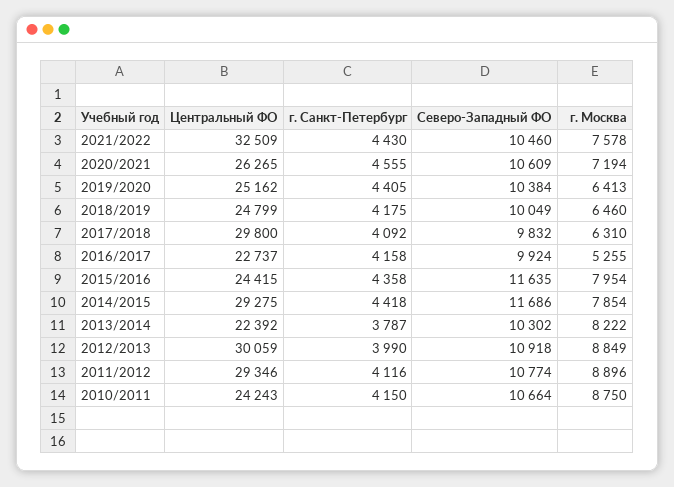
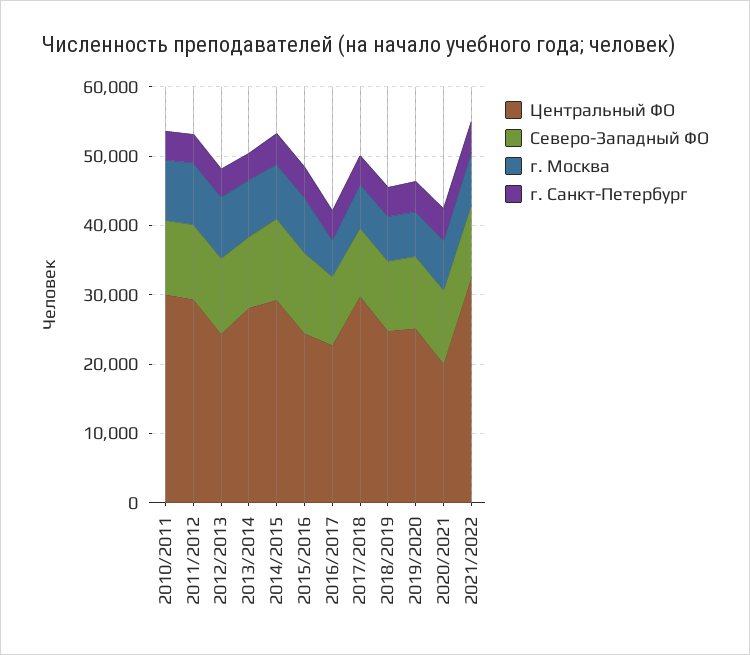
  {
    "Центральный ФО": {
      "2021/2022": 32509,
-     "2020/2021": 26265,
+     "2020/2021": 20000,
      "2019/2020": 25162,
      "2018/2019": 24799,
      "2017/2018": 29800,
      "2016/2017": 22737,
      "2015/2016": 24415,
      "2014/2015": 29275,
-     "2013/2014": 22392,
+     "2013/2014": 28000,
-     "2012/2013": 30059,
+     "2012/2013": 24000,
      "2011/2012": 29346,
-     "2010/2011": 24243
+     "2010/2011": 30000
    },
    "г. Санкт-Петербург": {
      "2021/2022": 4430,
      "2020/2021": 4555,
      "2019/2020": 4405,
      "2018/2019": 4175,
      "2017/2018": 4092,
      "2016/2017": 4158,
      "2015/2016": 4358,
      "2014/2015": 4418,
      "2013/2014": 3787,
      "2012/2013": 3990,
      "2011/2012": 4116,
      "2010/2011": 4150
    },
    "Северо-Западный ФО": {
      "2021/2022": 10460,
      "2020/2021": 10609,
      "2019/2020": 10384,
      "2018/2019": 10049,
      "2017/2018": 9832,
      "2016/2017": 9924,
      "2015/2016": 11635,
      "2014/2015": 11686,
      "2013/2014": 10302,
      "2012/2013": 10918,
      "2011/2012": 10774,
      "2010/2011": 10664
    },
    "г. Москва": {
      "2021/2022": 7578,
      "2020/2021": 7194,
      "2019/2020": 6413,
      "2018/2019": 6460,
      "2017/2018": 6310,
      "2016/2017": 5255,
      "2015/2016": 7954,
      "2014/2015": 7854,
      "2013/2014": 8222,
      "2012/2013": 8849,
      "2011/2012": 8896,
      "2010/2011": 8750
    }
  }

